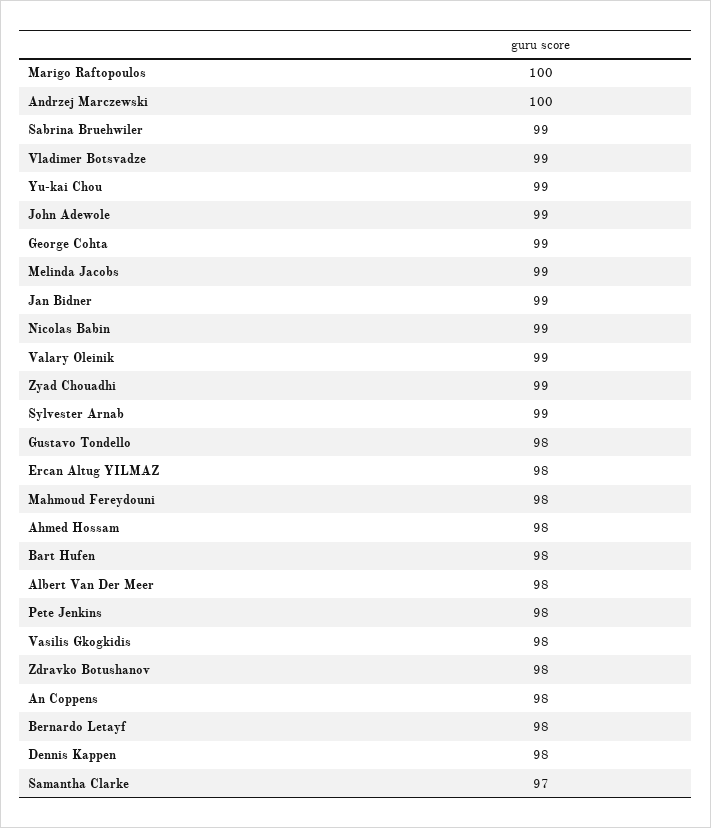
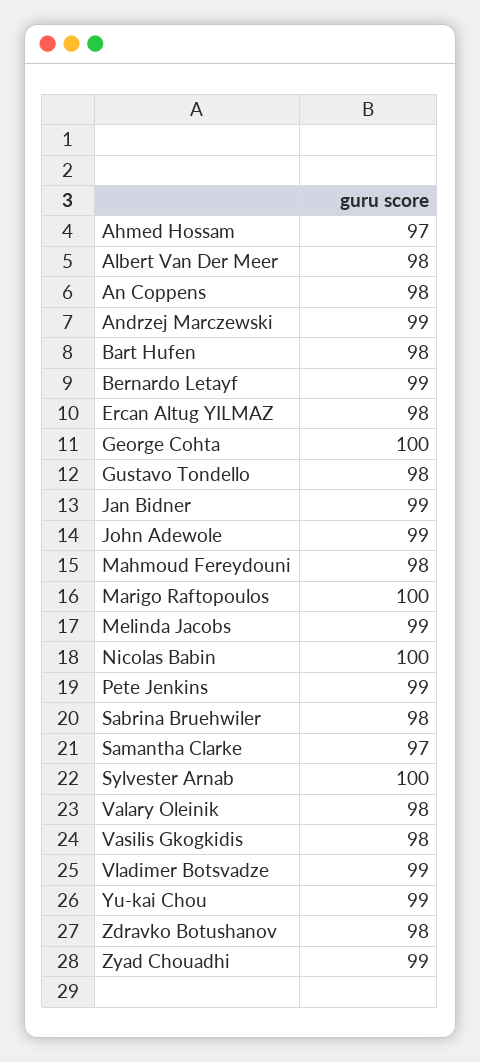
  {
    "Marigo Raftopoulos": 100,
-   "Andrzej Marczewski": 100,
+   "Andrzej Marczewski": 99,
-   "Sabrina Bruehwiler": 99,
+   "Sabrina Bruehwiler": 98,
    "Vladimer Botsvadze": 99,
    "Yu-kai Chou": 99,
    "John Adewole": 99,
-   "George Cohta": 99,
+   "George Cohta": 100,
    "Melinda Jacobs": 99,
    "Jan Bidner": 99,
-   "Nicolas Babin": 99,
+   "Nicolas Babin": 100,
-   "Valary Oleinik": 99,
+   "Valary Oleinik": 98,
    "Zyad Chouadhi": 99,
-   "Sylvester Arnab": 99,
+   "Sylvester Arnab": 100,
    "Gustavo Tondello": 98,
    "Ercan Altug YILMAZ": 98,
    "Mahmoud Fereydouni": 98,
-   "Ahmed Hossam": 98,
+   "Ahmed Hossam": 97,
    "Bart Hufen": 98,
    "Albert Van Der Meer": 98,
-   "Pete Jenkins": 98,
+   "Pete Jenkins": 99,
    "Vasilis Gkogkidis": 98,
    "Zdravko Botushanov": 98,
    "An Coppens": 98,
-   "Bernardo Letayf": 98,
+   "Bernardo Letayf": 99,
-   "Dennis Kappen": 98,
    "Samantha Clarke": 97
  }

